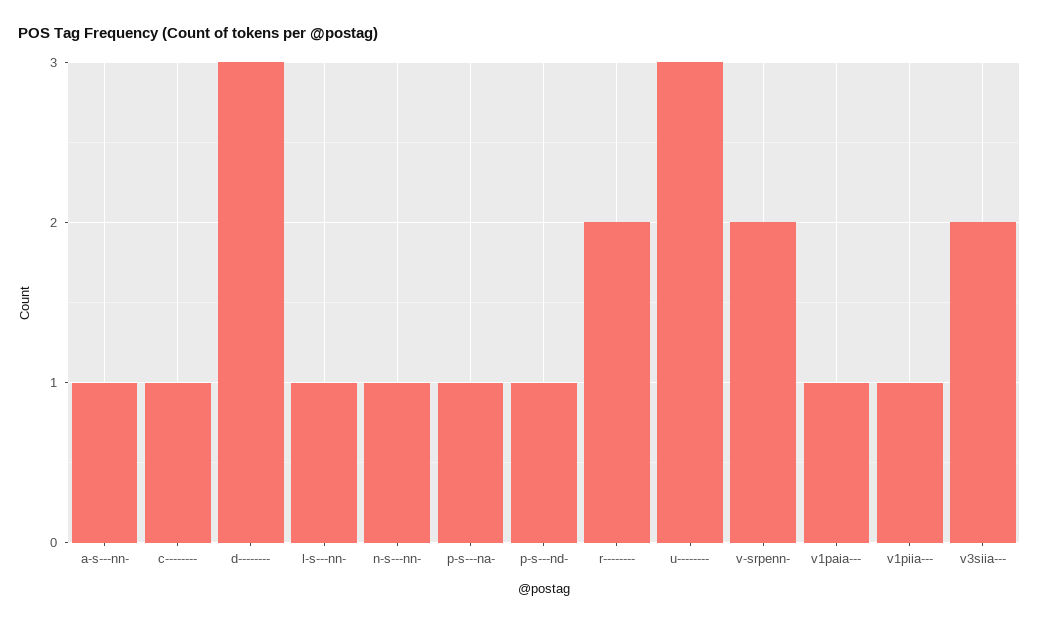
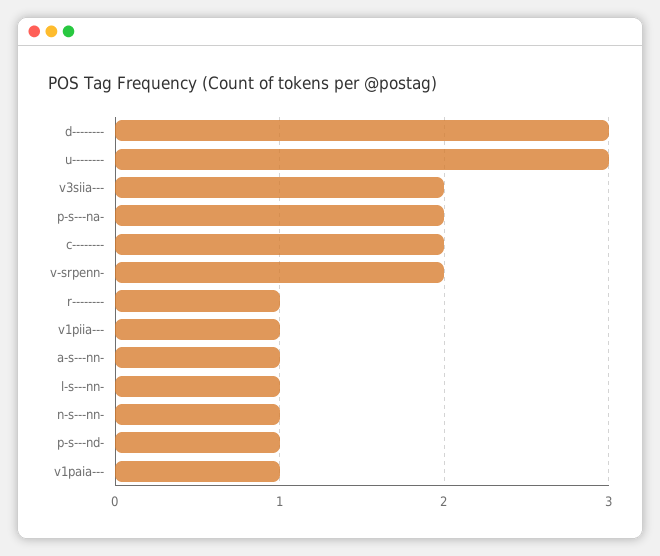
  {
    "a-s---nn-": 1,
-   "c--------": 1,
+   "c--------": 2,
    "d--------": 3,
    "l-s---nn-": 1,
    "n-s---nn-": 1,
-   "p-s---na-": 1,
+   "p-s---na-": 2,
    "p-s---nd-": 1,
-   "r--------": 2,
+   "r--------": 1,
    "u--------": 3,
    "v-srpenn-": 2,
    "v1paia---": 1,
    "v1piia---": 1,
    "v3siia---": 2
  }

